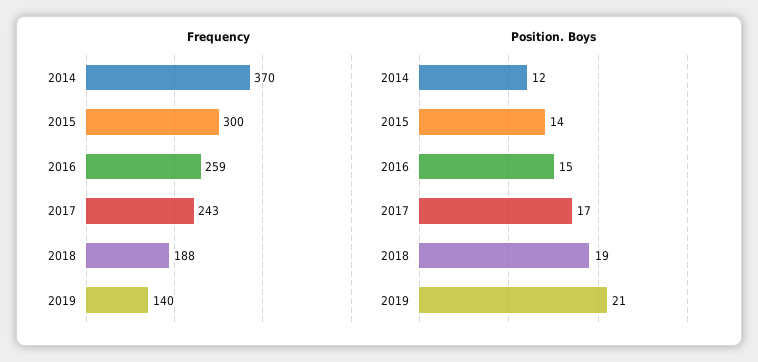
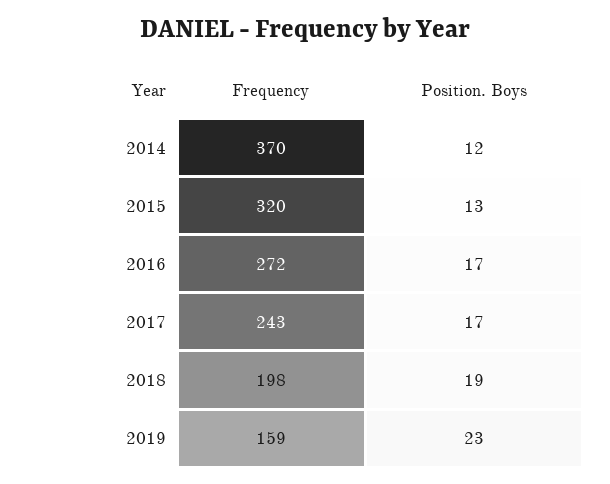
  {
    "Frequency": {
      "2014": 370,
-     "2015": 300,
+     "2015": 320,
-     "2016": 259,
+     "2016": 272,
      "2017": 243,
-     "2018": 188,
+     "2018": 198,
-     "2019": 140
+     "2019": 159
    },
    "Position. Boys": {
      "2014": 12,
-     "2015": 14,
+     "2015": 13,
-     "2016": 15,
+     "2016": 17,
      "2017": 17,
      "2018": 19,
-     "2019": 21
+     "2019": 23
    }
  }

